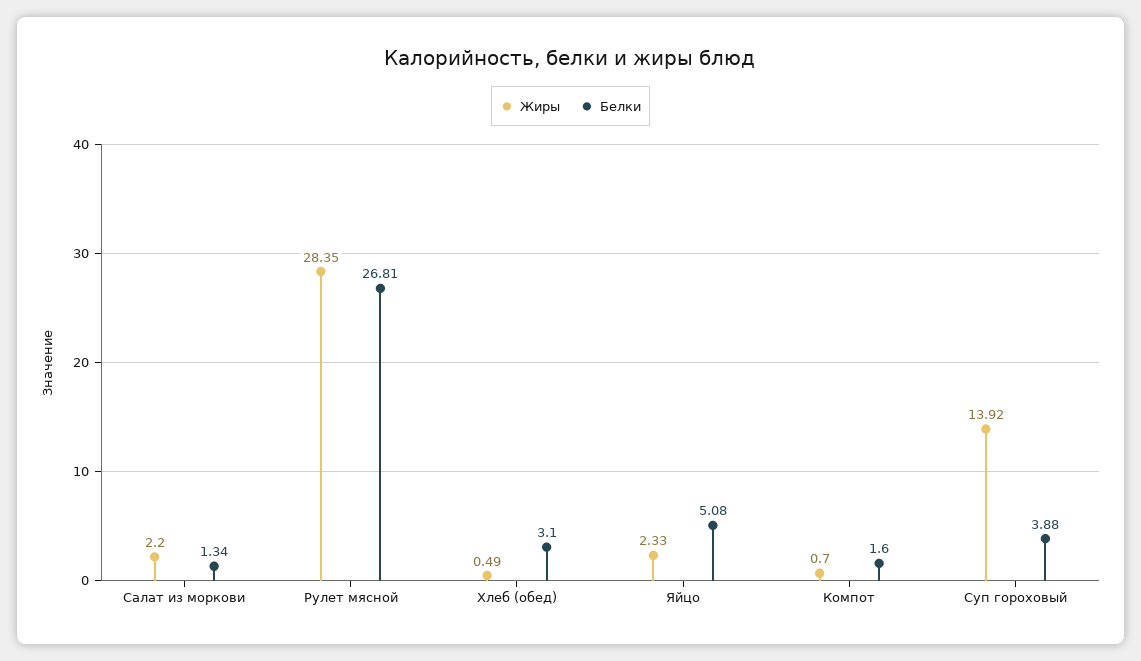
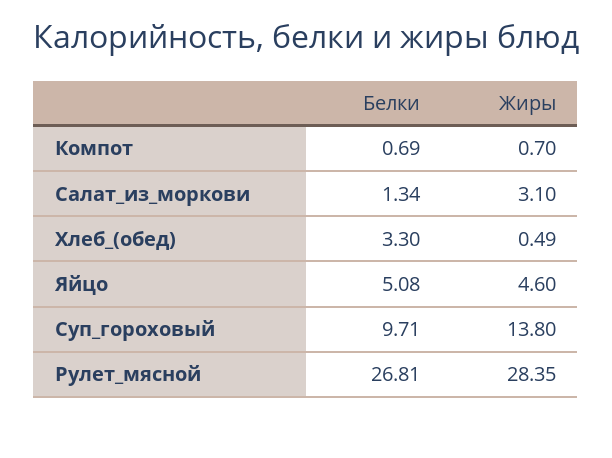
  {
    "Жиры": {
-     "Салат из моркови": 2.2,
+     "Салат из моркови": 3.1,
      "Рулет мясной": 28.35,
      "Хлеб (обед)": 0.49,
-     "Яйцо": 2.33,
+     "Яйцо": 4.6,
      "Компот": 0.7,
-     "Суп гороховый": 13.92
+     "Суп гороховый": 13.8
    },
    "Белки": {
      "Салат из моркови": 1.34,
      "Рулет мясной": 26.81,
-     "Хлеб (обед)": 3.1,
+     "Хлеб (обед)": 3.3,
      "Яйцо": 5.08,
-     "Компот": 1.6,
+     "Компот": 0.69,
-     "Суп гороховый": 3.88
+     "Суп гороховый": 9.71
    }
  }

